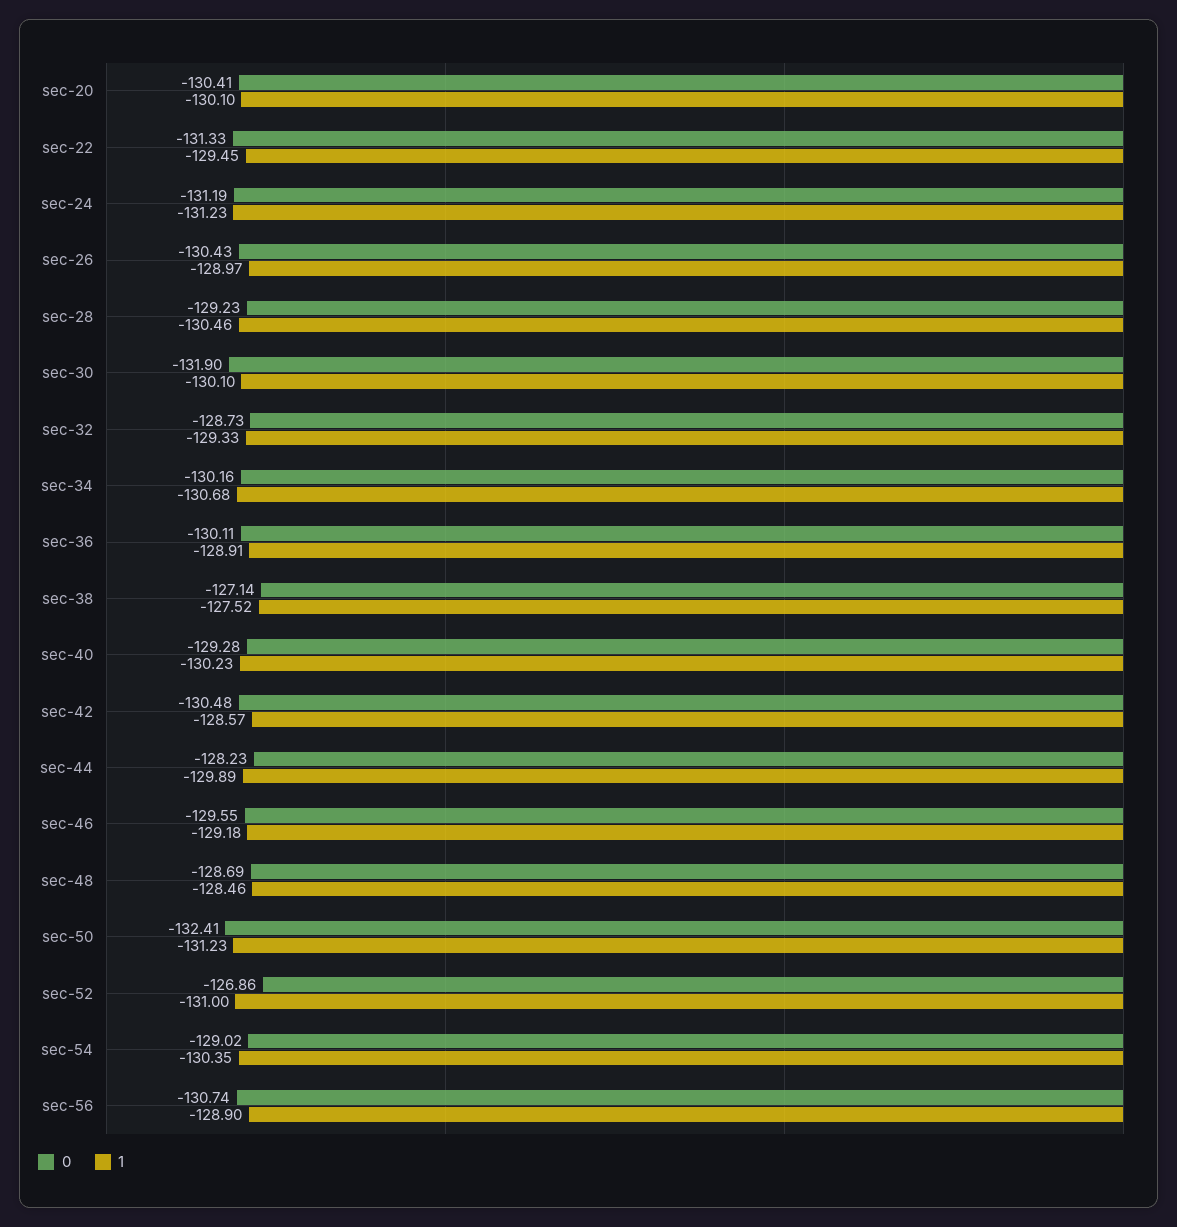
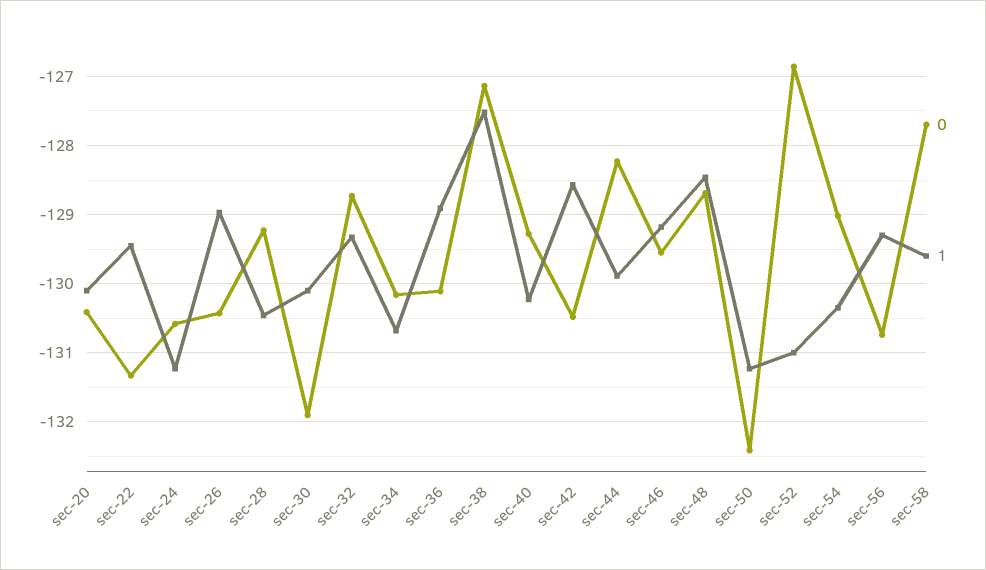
  {
    "0": {
      "sec-20": -130.41,
      "sec-22": -131.33,
-     "sec-24": -131.19,
+     "sec-24": -130.6,
      "sec-26": -130.43,
      "sec-28": -129.23,
      "sec-30": -131.9,
      "sec-32": -128.73,
      "sec-34": -130.16,
      "sec-36": -130.11,
      "sec-38": -127.14,
      "sec-40": -129.28,
      "sec-42": -130.48,
      "sec-44": -128.23,
      "sec-46": -129.55,
      "sec-48": -128.69,
      "sec-50": -132.41,
      "sec-52": -126.86,
      "sec-54": -129.02,
-     "sec-56": -130.74
+     "sec-56": -130.74,
+     "sec-58": -127.7
    },
    "1": {
      "sec-20": -130.1,
      "sec-22": -129.45,
      "sec-24": -131.23,
      "sec-26": -128.97,
      "sec-28": -130.46,
      "sec-30": -130.1,
      "sec-32": -129.33,
      "sec-34": -130.68,
      "sec-36": -128.91,
      "sec-38": -127.52,
      "sec-40": -130.23,
      "sec-42": -128.57,
      "sec-44": -129.89,
      "sec-46": -129.18,
      "sec-48": -128.46,
      "sec-50": -131.23,
      "sec-52": -131,
      "sec-54": -130.35,
-     "sec-56": -128.9
+     "sec-56": -129.3,
+     "sec-58": -129.6
    }
  }

